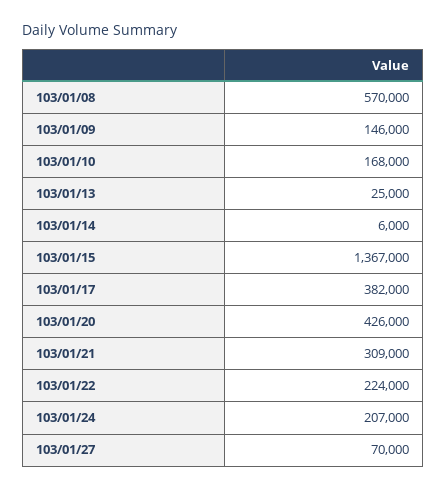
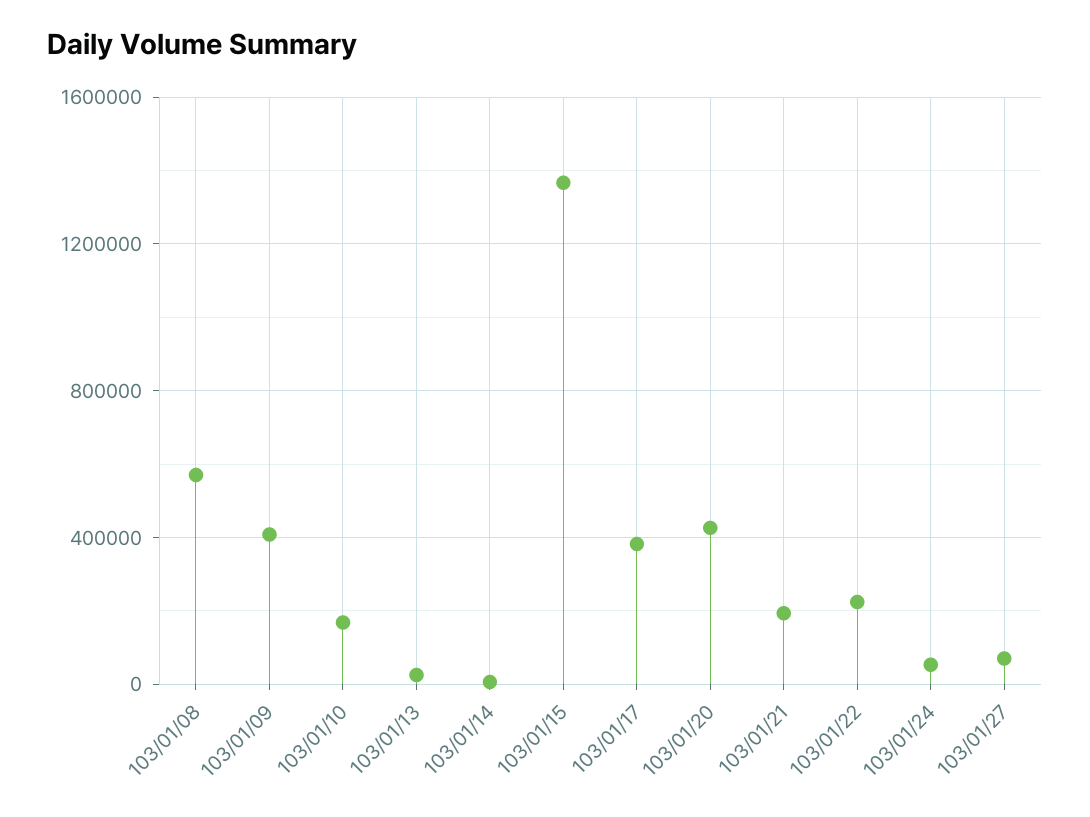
  {
    "103/01/08": 570000,
-   "103/01/09": 146000,
+   "103/01/09": 400000,
    "103/01/10": 168000,
    "103/01/13": 25000,
    "103/01/14": 6000,
    "103/01/15": 1367000,
    "103/01/17": 382000,
    "103/01/20": 426000,
-   "103/01/21": 309000,
+   "103/01/21": 200000,
    "103/01/22": 224000,
-   "103/01/24": 207000,
+   "103/01/24": 50000,
    "103/01/27": 70000
  }

